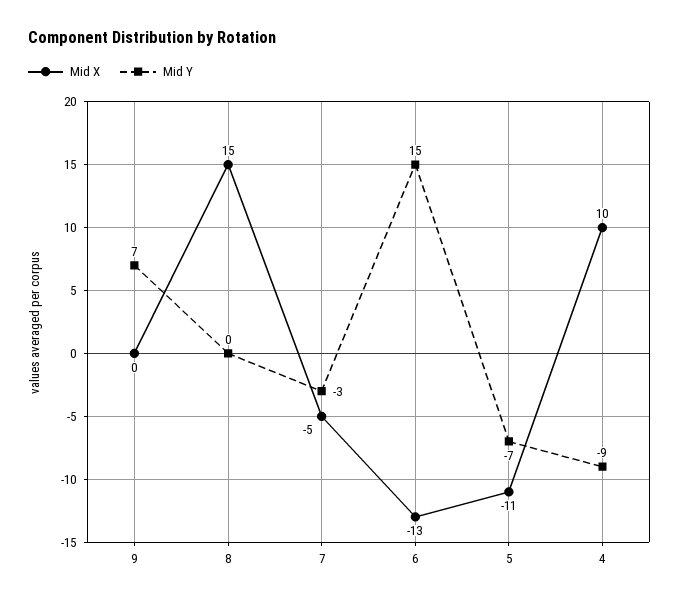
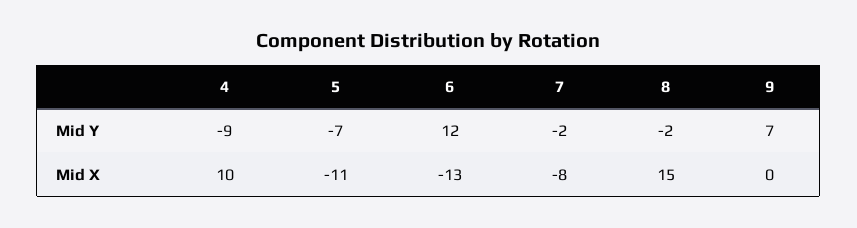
  {
    "Mid X": {
      "9": 0,
      "8": 15,
-     "7": -5,
+     "7": -8,
      "6": -13,
      "5": -11,
      "4": 10
    },
    "Mid Y": {
      "9": 7,
-     "8": 0,
+     "8": -2,
-     "7": -3,
+     "7": -2,
-     "6": 15,
+     "6": 12,
      "5": -7,
      "4": -9
    }
  }

